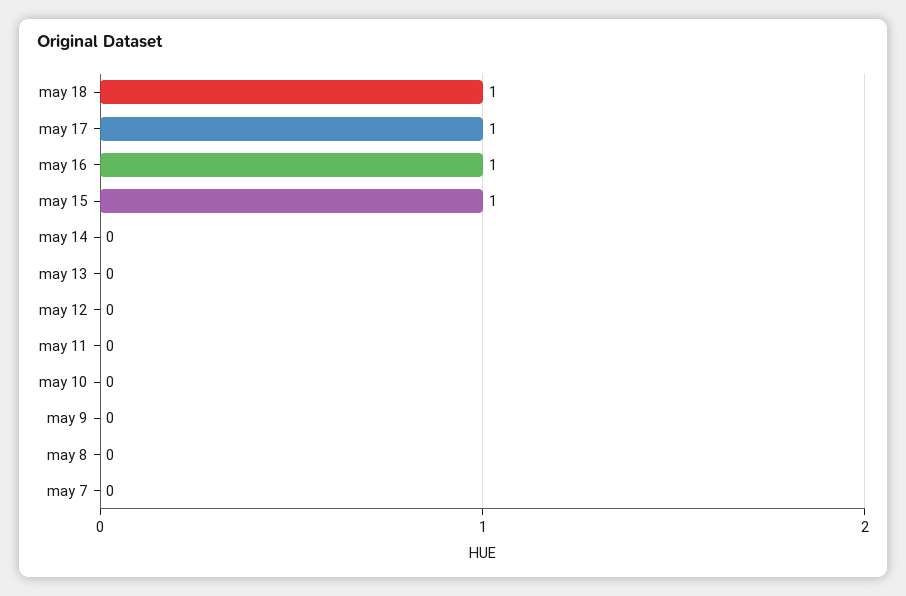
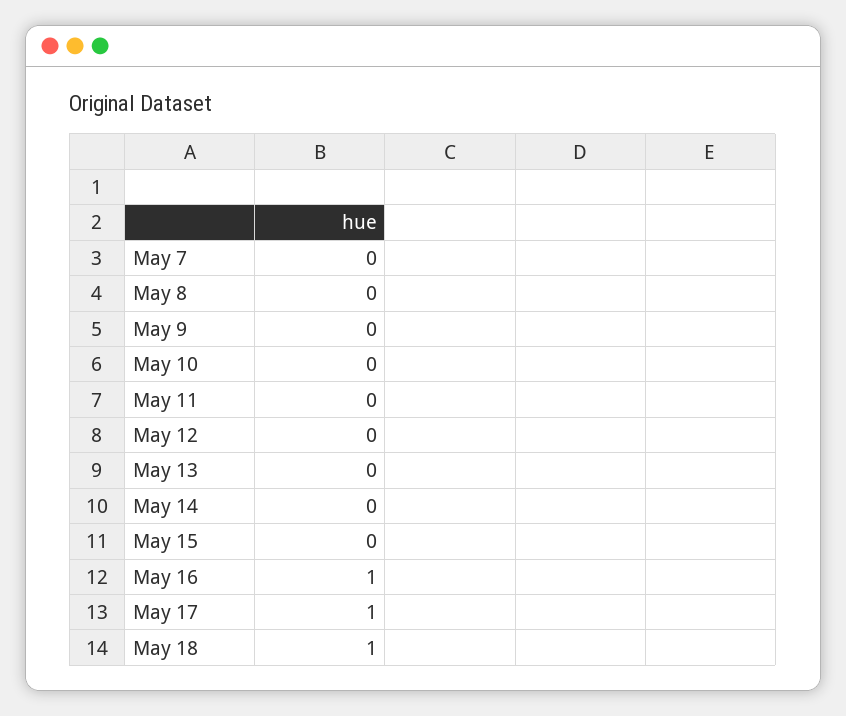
  {
    "may 18": 1,
    "may 17": 1,
    "may 16": 1,
-   "may 15": 1,
+   "may 15": 0,
    "may 14": 0,
    "may 13": 0,
    "may 12": 0,
    "may 11": 0,
    "may 10": 0,
    "may 9": 0,
    "may 8": 0,
    "may 7": 0
  }

